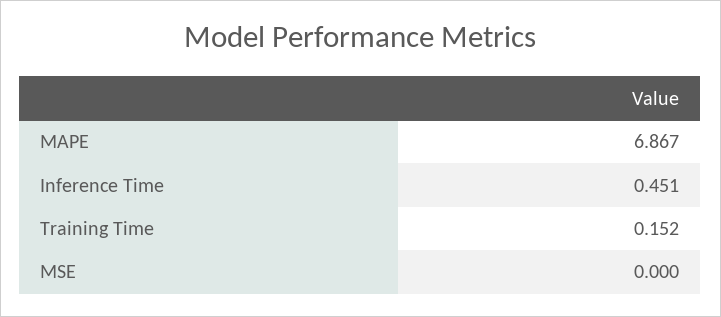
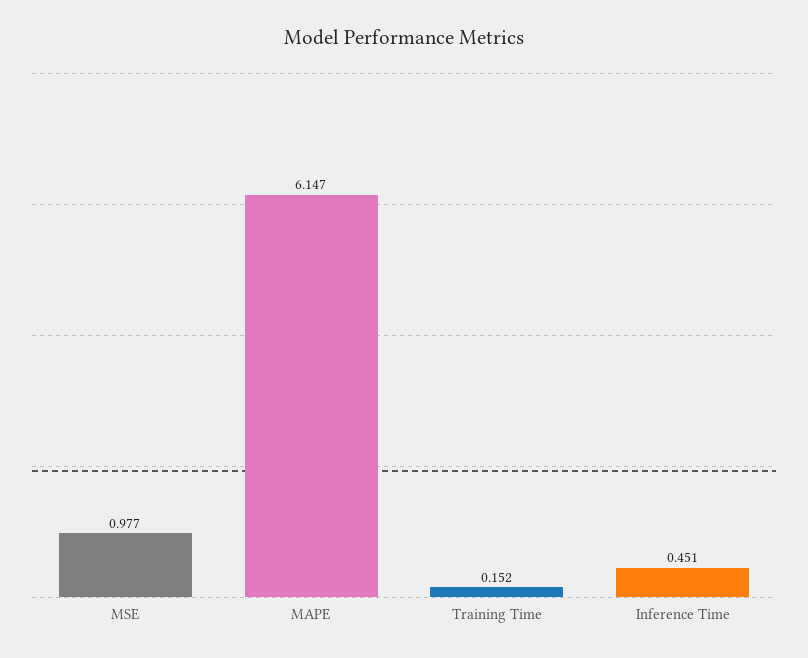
  {
-   "MAPE": 6.867,
+   "MAPE": 6.147,
    "Inference Time": 0.451,
    "Training Time": 0.152,
-   "MSE": 0
+   "MSE": 0.977
  }

